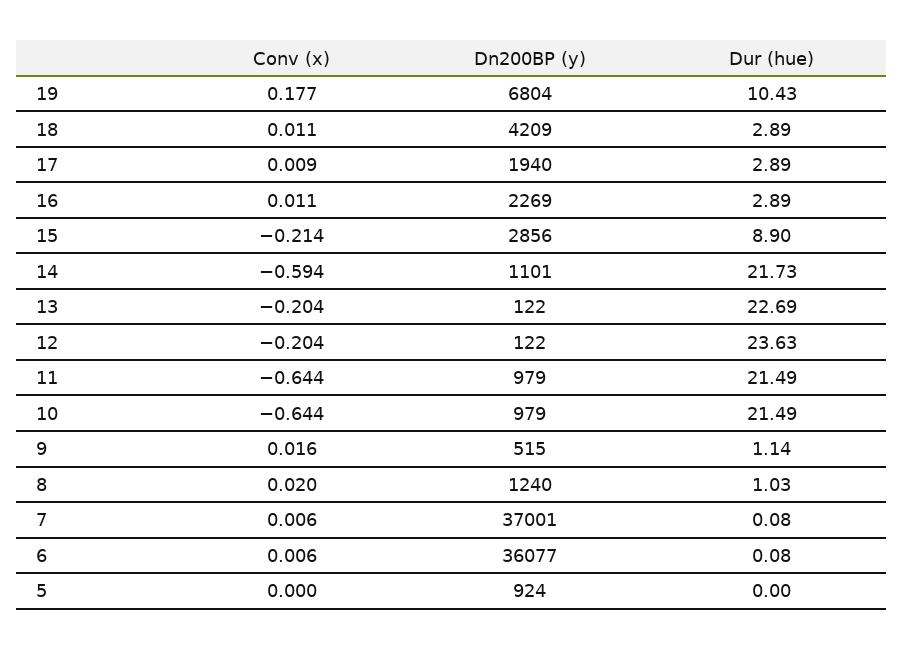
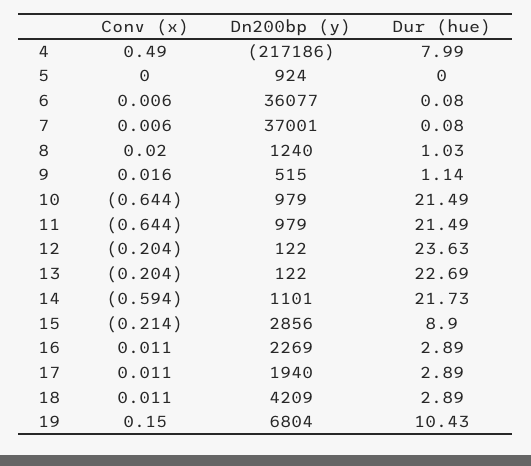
  {
    "Conv (x)": {
-     "19": 0.177,
+     "19": 0.15,
      "18": 0.011,
-     "17": 0.009,
+     "17": 0.011,
      "16": 0.011,
      "15": -0.214,
      "14": -0.594,
      "13": -0.204,
      "12": -0.204,
      "11": -0.644,
      "10": -0.644,
      "9": 0.016,
      "8": 0.02,
      "7": 0.006,
      "6": 0.006,
-     "5": 0
+     "5": 0,
+     "4": 0.49
    },
    "Dn200BP (y)": {
      "19": 6804,
      "18": 4209,
      "17": 1940,
      "16": 2269,
      "15": 2856,
      "14": 1101,
      "13": 122,
      "12": 122,
      "11": 979,
      "10": 979,
      "9": 515,
      "8": 1240,
      "7": 37001,
      "6": 36077,
-     "5": 924
+     "5": 924,
+     "4": -217186
    },
    "Dur (hue)": {
      "19": 10.43,
      "18": 2.89,
      "17": 2.89,
      "16": 2.89,
      "15": 8.9,
      "14": 21.73,
      "13": 22.69,
      "12": 23.63,
      "11": 21.49,
      "10": 21.49,
      "9": 1.14,
      "8": 1.03,
      "7": 0.08,
      "6": 0.08,
-     "5": 0
+     "5": 0,
+     "4": 7.99
    }
  }

